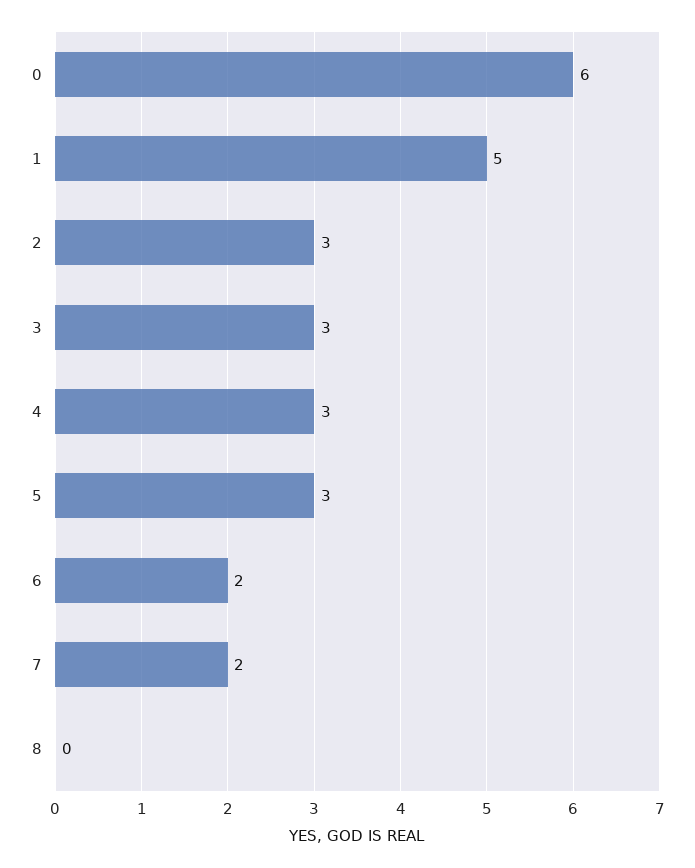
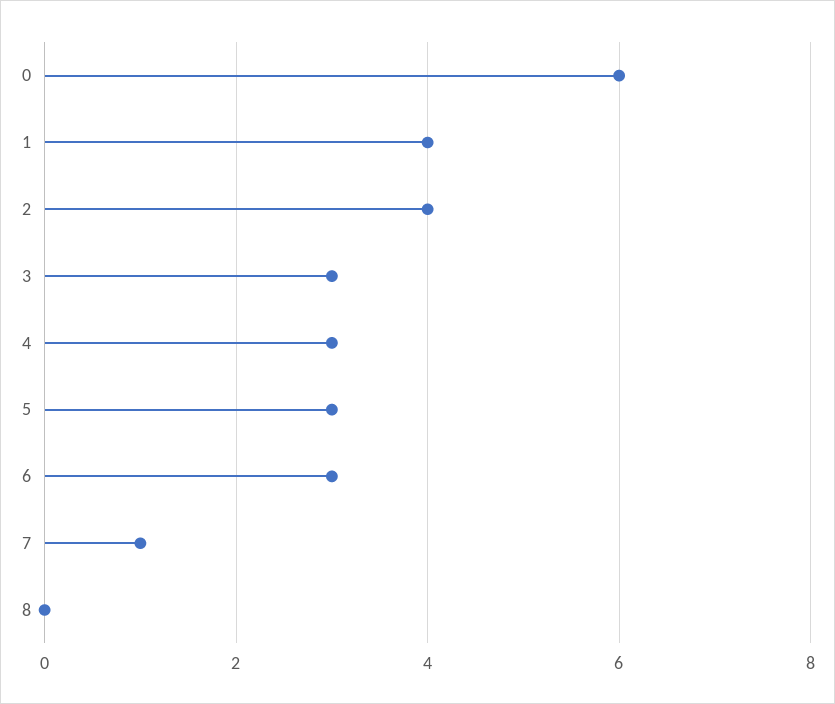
  {
    "0": 6,
-   "1": 5,
+   "1": 4,
-   "2": 3,
+   "2": 4,
    "3": 3,
    "4": 3,
    "5": 3,
-   "6": 2,
+   "6": 3,
-   "7": 2,
+   "7": 1,
    "8": 0
  }

